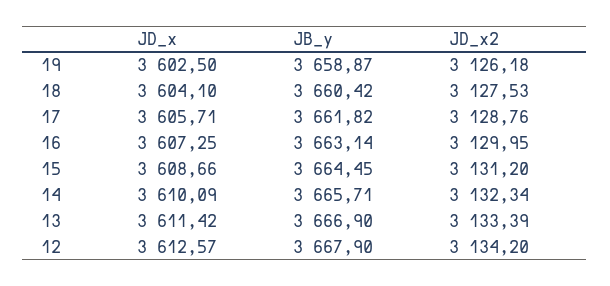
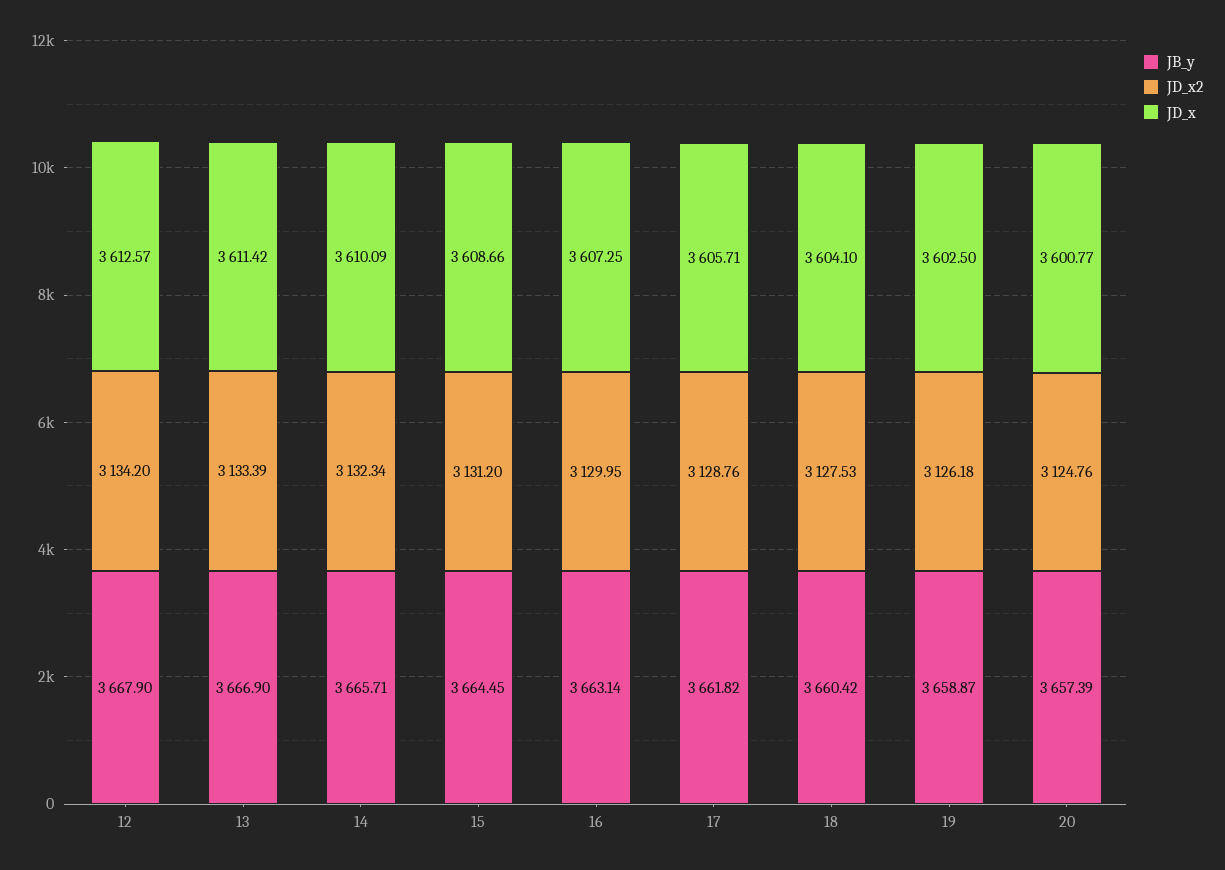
  {
    "JD_x": {
      "19": 3602.5,
      "18": 3604.1,
      "17": 3605.71,
      "16": 3607.25,
      "15": 3608.66,
      "14": 3610.09,
      "13": 3611.42,
-     "12": 3612.57
+     "12": 3612.57,
+     "20": 3600.77
    },
    "JB_y": {
      "19": 3658.87,
      "18": 3660.42,
      "17": 3661.82,
      "16": 3663.14,
      "15": 3664.45,
      "14": 3665.71,
      "13": 3666.9,
-     "12": 3667.9
+     "12": 3667.9,
+     "20": 3657.39
    },
    "JD_x2": {
      "19": 3126.18,
      "18": 3127.53,
      "17": 3128.76,
      "16": 3129.95,
      "15": 3131.2,
      "14": 3132.34,
      "13": 3133.39,
-     "12": 3134.2
+     "12": 3134.2,
+     "20": 3124.76
    }
  }

